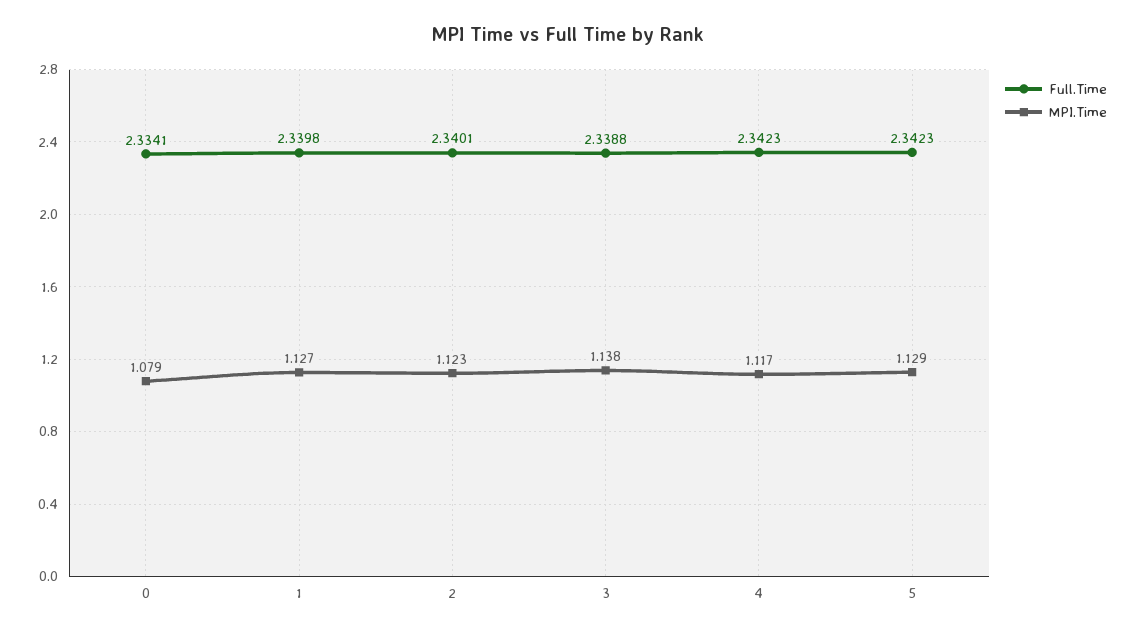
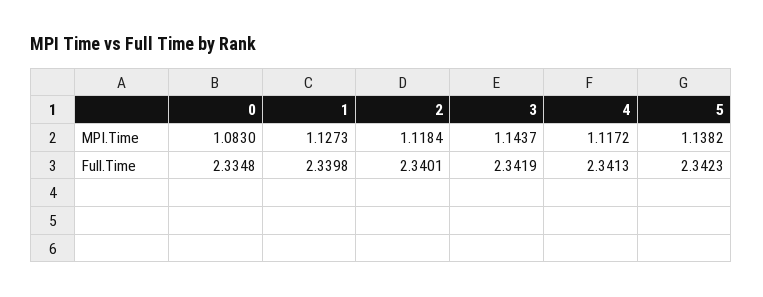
  {
    "Full.Time": {
-     "0": 2.3341,
+     "0": 2.3348,
      "1": 2.3398,
      "2": 2.3401,
-     "3": 2.3388,
+     "3": 2.3419,
-     "4": 2.3423,
+     "4": 2.3413,
      "5": 2.3423
    },
    "MPI.Time": {
-     "0": 1.079,
+     "0": 1.083,
      "1": 1.1273,
-     "2": 1.123,
+     "2": 1.1184,
-     "3": 1.138,
+     "3": 1.1437,
      "4": 1.1172,
-     "5": 1.129
+     "5": 1.1382
    }
  }

